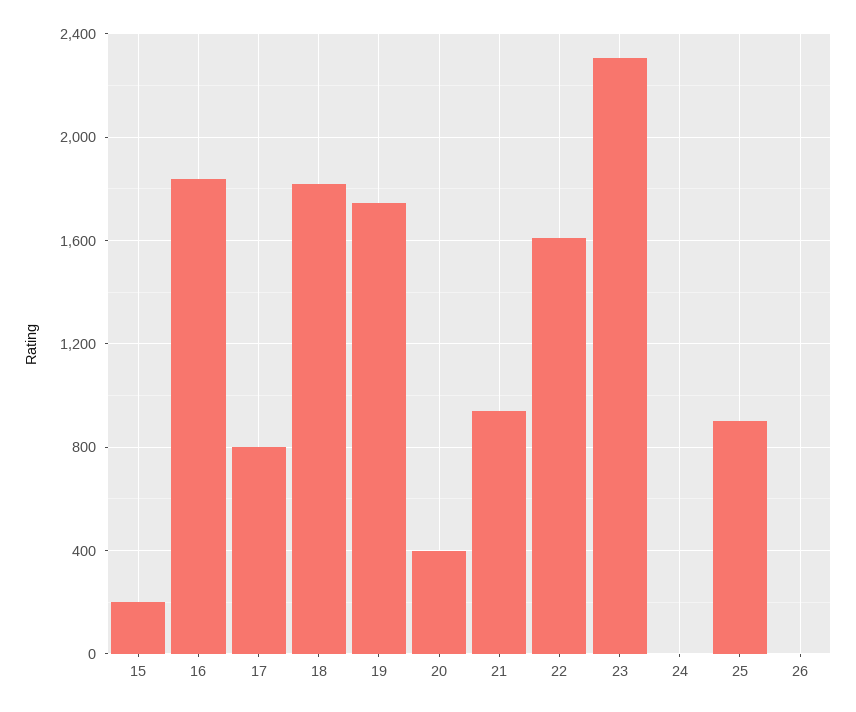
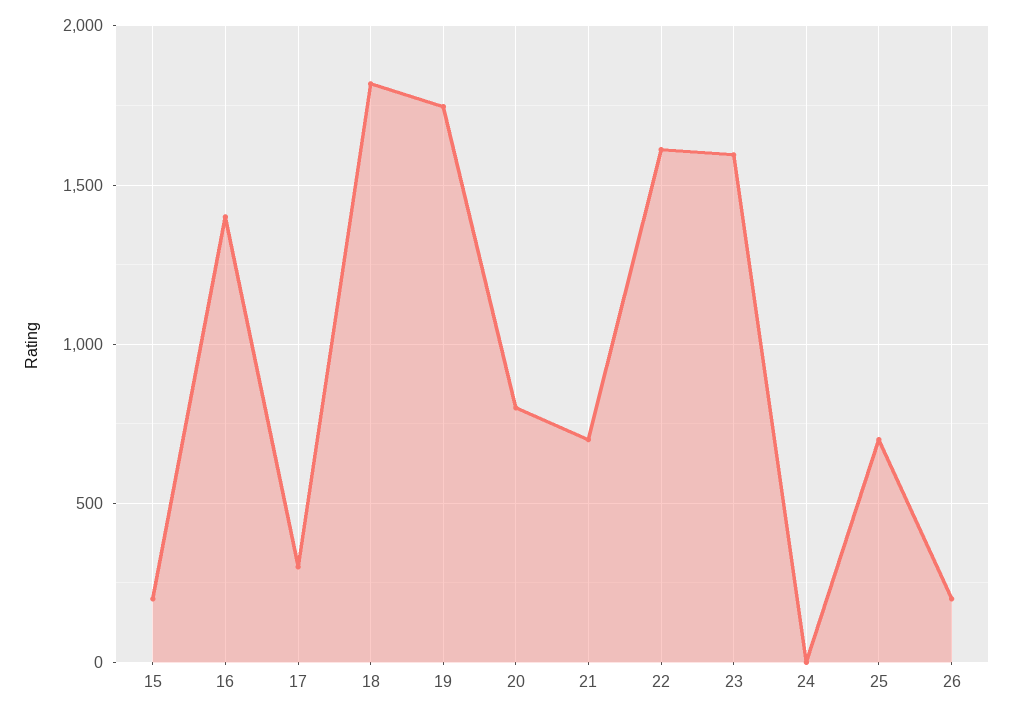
  {
    "15": 200,
-   "16": 1850,
+   "16": 1400,
-   "17": 800,
+   "17": 300,
    "18": 1800,
    "19": 1750,
-   "20": 400,
+   "20": 800,
-   "21": 950,
+   "21": 700,
    "22": 1600,
-   "23": 2300,
+   "23": 1600,
    "24": 0,
-   "25": 900,
+   "25": 700,
-   "26": 0
+   "26": 200
  }

